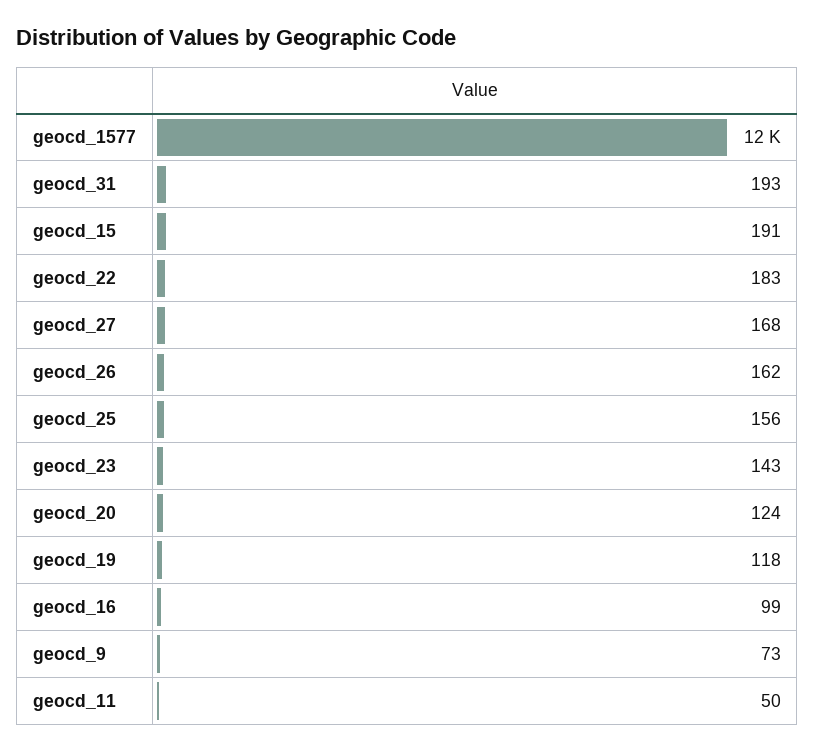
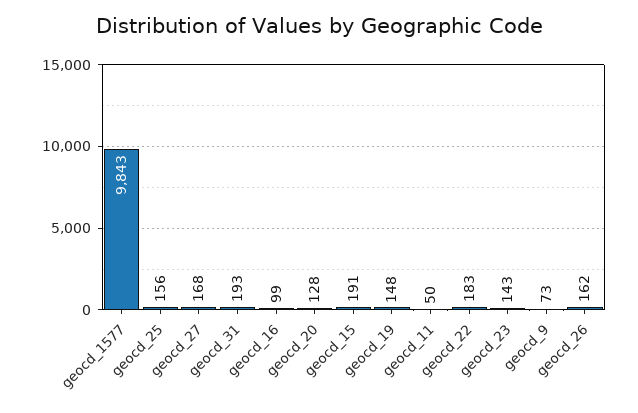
  {
-   "geocd_1577": 12000,
+   "geocd_1577": 9843,
    "geocd_31": 193,
    "geocd_15": 191,
    "geocd_22": 183,
    "geocd_27": 168,
    "geocd_26": 162,
    "geocd_25": 156,
    "geocd_23": 143,
-   "geocd_20": 124,
+   "geocd_20": 128,
-   "geocd_19": 118,
+   "geocd_19": 148,
    "geocd_16": 99,
    "geocd_9": 73,
    "geocd_11": 50
  }

